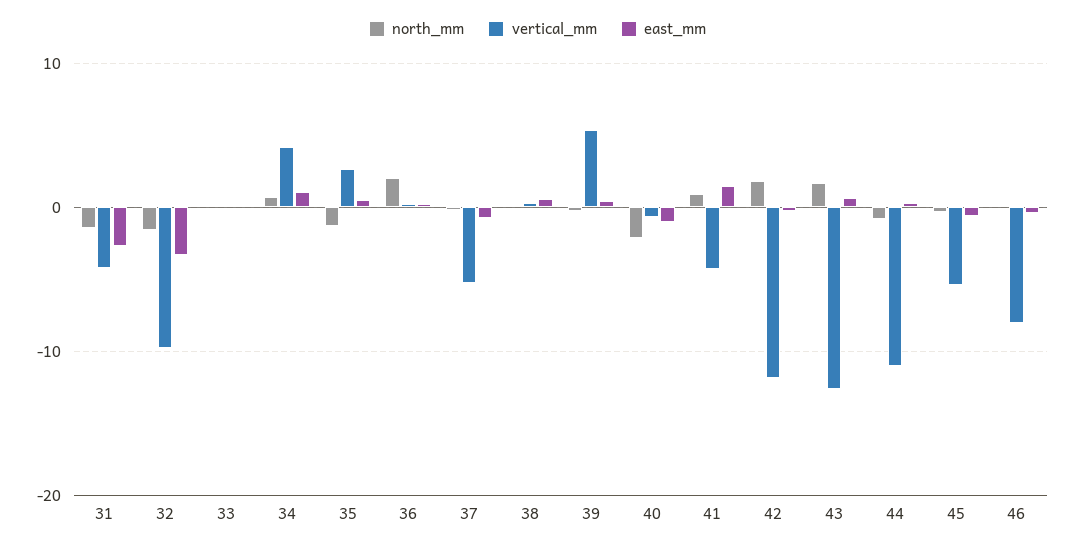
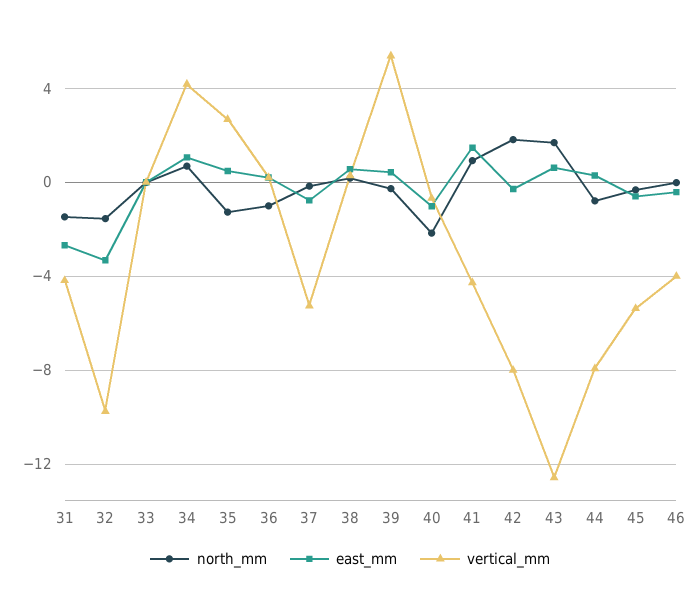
  {
    "north_mm": {
      "31": -1.5,
      "32": -1.5,
      "33": 0,
      "34": 0.5,
      "35": -1.5,
-     "36": 2,
+     "36": -1,
      "37": 0,
      "38": 0,
      "39": -0.5,
      "40": -2,
      "41": 1,
      "42": 2,
      "43": 1.5,
      "44": -1,
      "45": -0.5,
      "46": 0
    },
    "vertical_mm": {
      "31": -4,
      "32": -10,
      "33": 0,
      "34": 4,
      "35": 2.5,
      "36": 0,
      "37": -5.5,
      "38": 0.5,
      "39": 5.5,
      "40": -0.5,
      "41": -4.5,
-     "42": -12,
+     "42": -8,
      "43": -12.5,
-     "44": -11,
+     "44": -8,
      "45": -5.5,
-     "46": -8
+     "46": -4
    },
    "east_mm": {
      "31": -2.5,
      "32": -3.5,
      "33": 0,
      "34": 1,
      "35": 0.5,
      "36": 0,
      "37": -1,
      "38": 0.5,
      "39": 0.5,
      "40": -1,
      "41": 1.5,
      "42": -0.5,
      "43": 0.5,
      "44": 0.5,
      "45": -0.5,
      "46": -0.5
    }
  }

